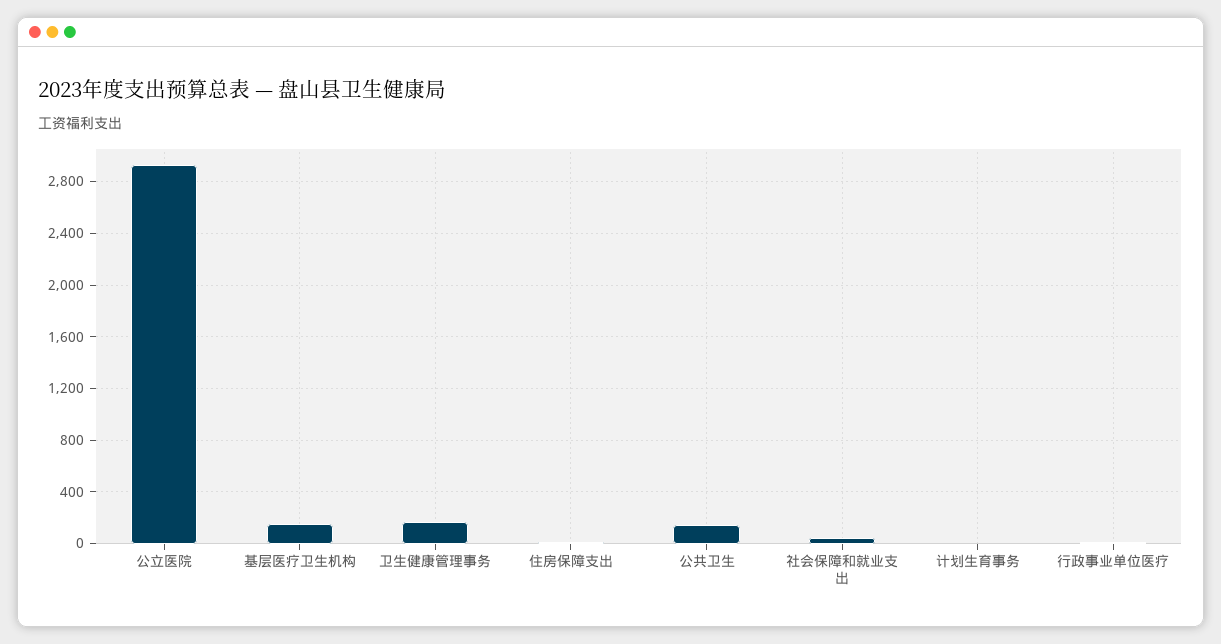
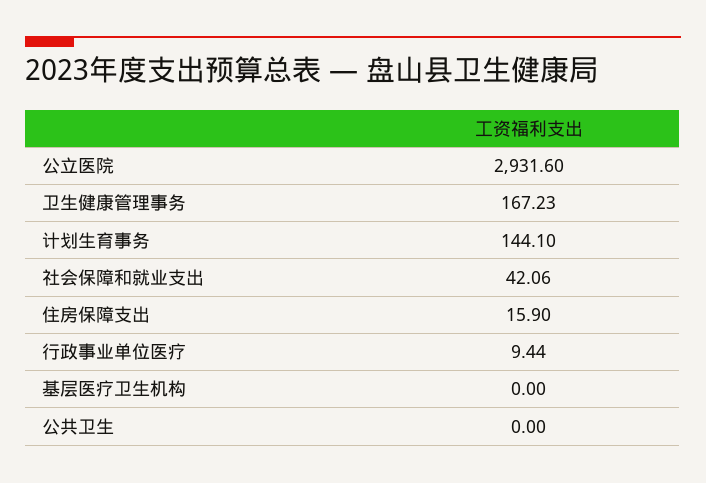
  {
    "公立医院": 2931.6,
-   "基层医疗卫生机构": 150,
+   "基层医疗卫生机构": 0,
    "卫生健康管理事务": 167.23,
    "住房保障支出": 15.9,
-   "公共卫生": 150,
+   "公共卫生": 0,
    "社会保障和就业支出": 42.06,
-   "计划生育事务": 0,
+   "计划生育事务": 144.1,
    "行政事业单位医疗": 9.44
  }

